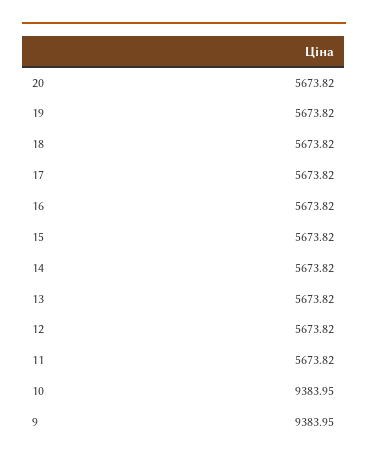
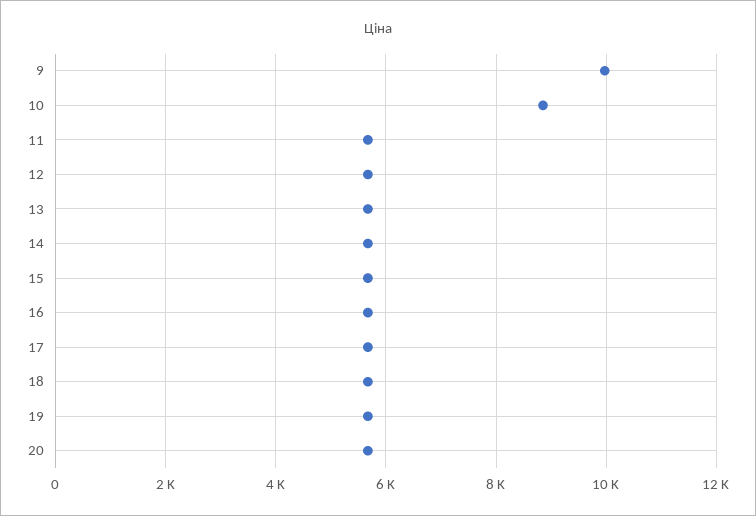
  {
    "20": 5673.82,
    "19": 5673.82,
    "18": 5673.82,
    "17": 5673.82,
    "16": 5673.82,
    "15": 5673.82,
    "14": 5673.82,
    "13": 5673.82,
    "12": 5673.82,
    "11": 5673.82,
-   "10": 9383.95,
+   "10": 8800,
-   "9": 9383.95
+   "9": 10000
  }

